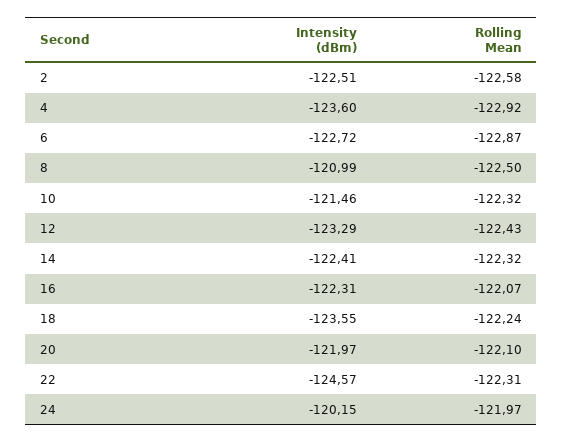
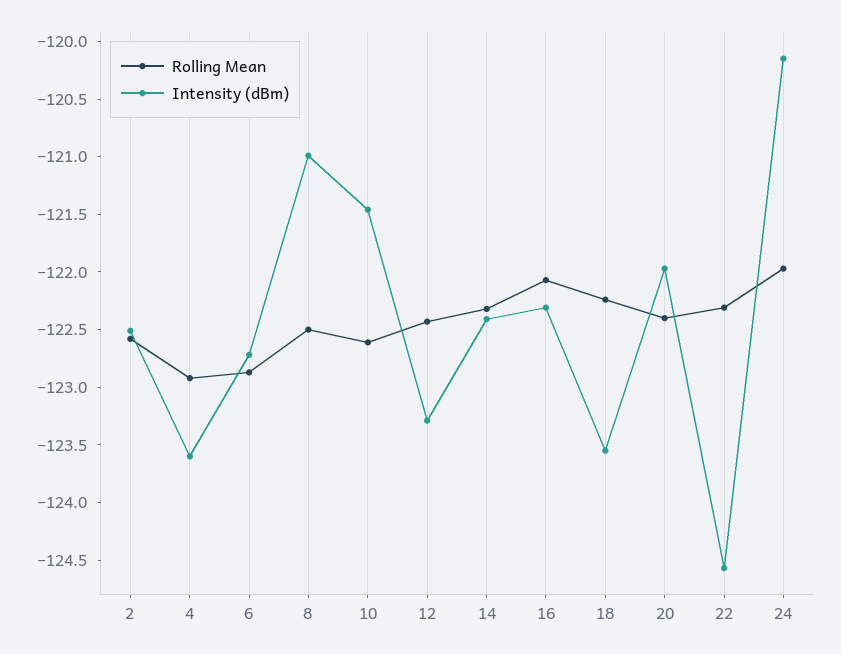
  {
    "Intensity (dBm)": {
      "2": -122.51,
      "4": -123.6,
      "6": -122.72,
      "8": -120.99,
      "10": -121.46,
      "12": -123.29,
      "14": -122.41,
      "16": -122.31,
      "18": -123.55,
      "20": -121.97,
      "22": -124.57,
      "24": -120.15
    },
    "Rolling Mean": {
      "2": -122.58,
      "4": -122.92,
      "6": -122.87,
      "8": -122.5,
-     "10": -122.32,
+     "10": -122.6,
      "12": -122.43,
      "14": -122.32,
      "16": -122.07,
      "18": -122.24,
-     "20": -122.1,
+     "20": -122.4,
      "22": -122.31,
      "24": -121.97
    }
  }

